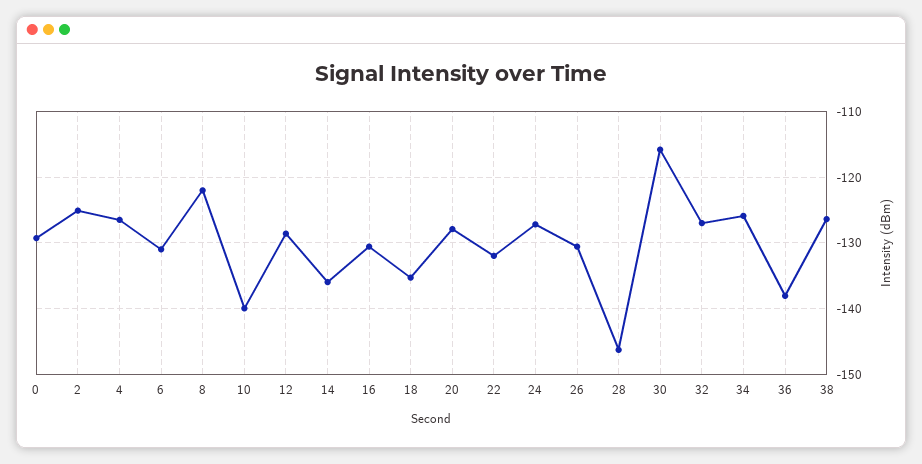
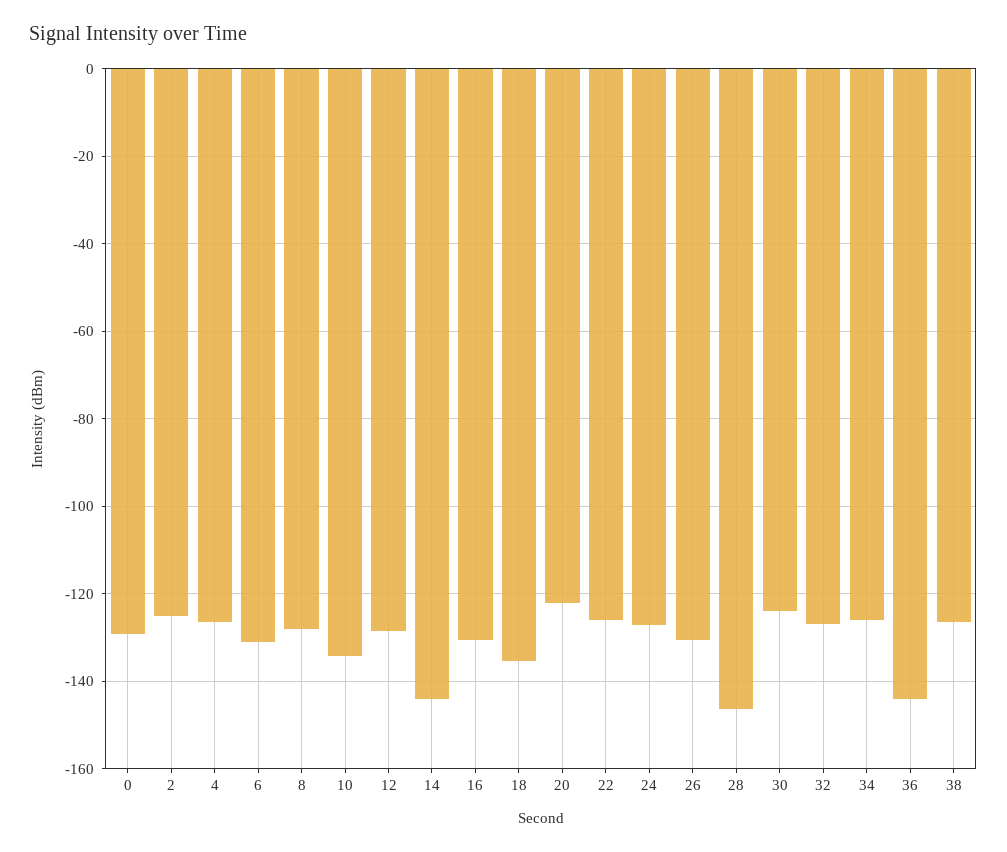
  {
    "0": -129,
    "2": -125,
    "4": -127,
    "6": -131,
-   "8": -122,
+   "8": -128,
-   "10": -140,
+   "10": -134,
    "12": -129,
-   "14": -136,
+   "14": -144,
    "16": -131,
    "18": -135,
-   "20": -128,
+   "20": -122,
-   "22": -132,
+   "22": -126,
    "24": -127,
    "26": -131,
    "28": -146,
-   "30": -116,
+   "30": -124,
    "32": -127,
    "34": -126,
-   "36": -138,
+   "36": -144,
    "38": -126
  }

